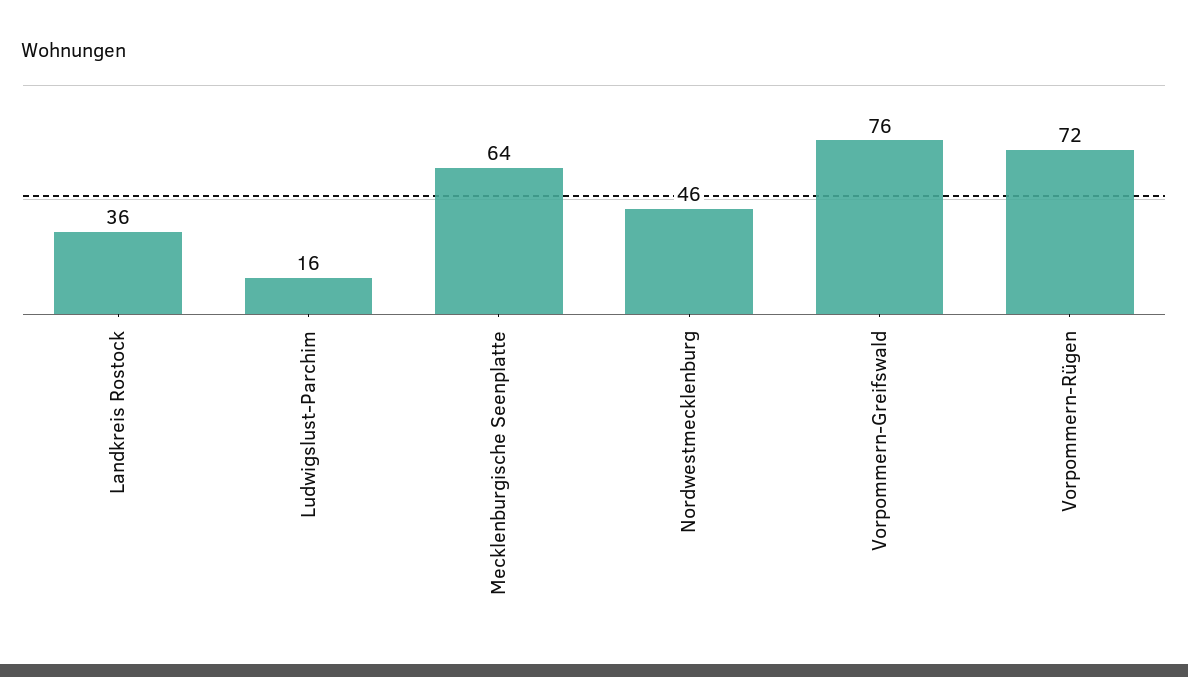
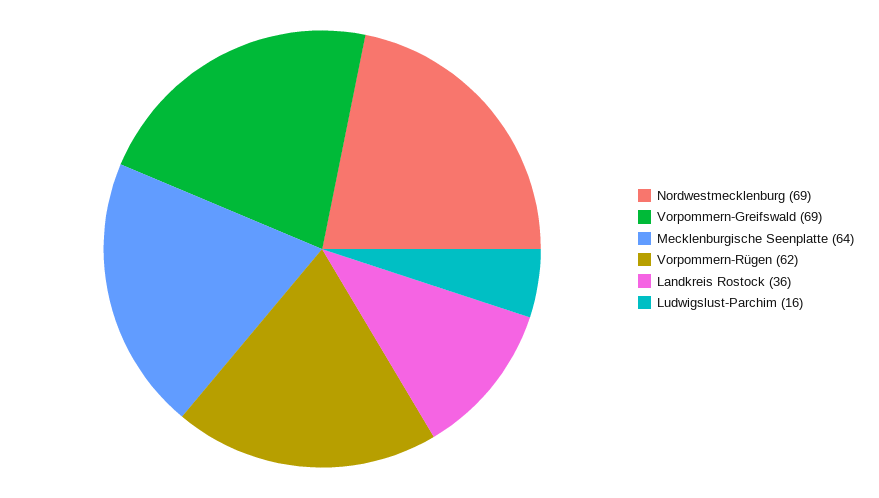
  {
    "Landkreis Rostock": 36,
    "Ludwigslust-Parchim": 16,
    "Mecklenburgische Seenplatte": 64,
-   "Nordwestmecklenburg": 46,
+   "Nordwestmecklenburg": 69,
-   "Vorpommern-Greifswald": 76,
+   "Vorpommern-Greifswald": 69,
-   "Vorpommern-Rügen": 72
+   "Vorpommern-Rügen": 62
  }

